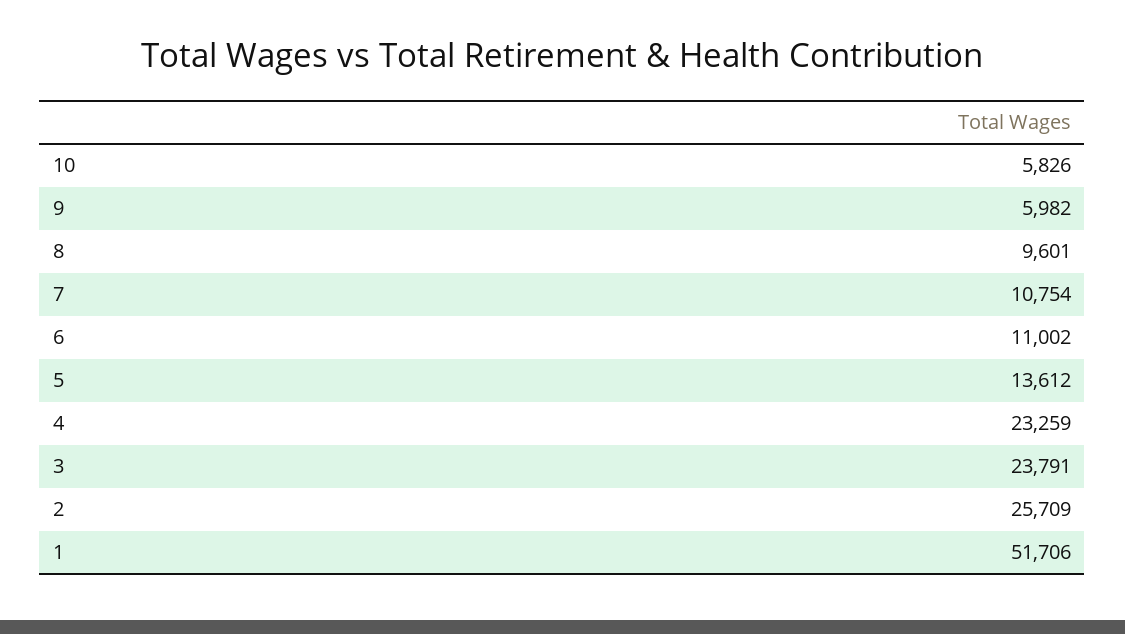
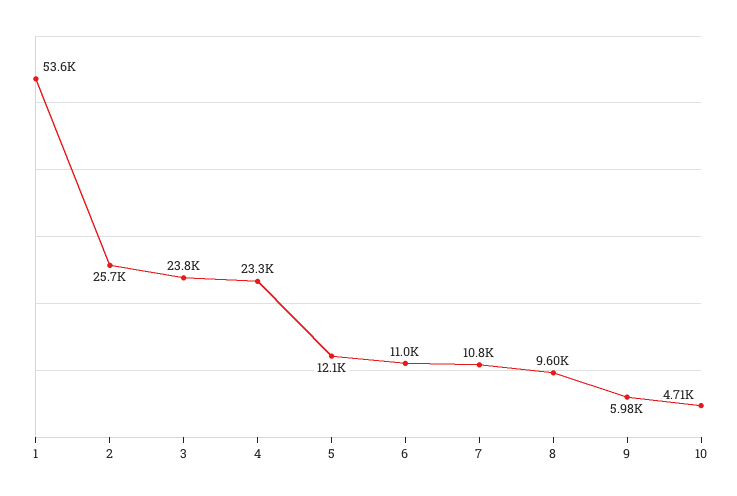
  {
-   "10": 5826,
+   "10": 4710,
    "9": 5982,
    "8": 9601,
    "7": 10754,
    "6": 11002,
-   "5": 13612,
+   "5": 12100,
    "4": 23259,
    "3": 23791,
    "2": 25709,
-   "1": 51706
+   "1": 53600
  }

